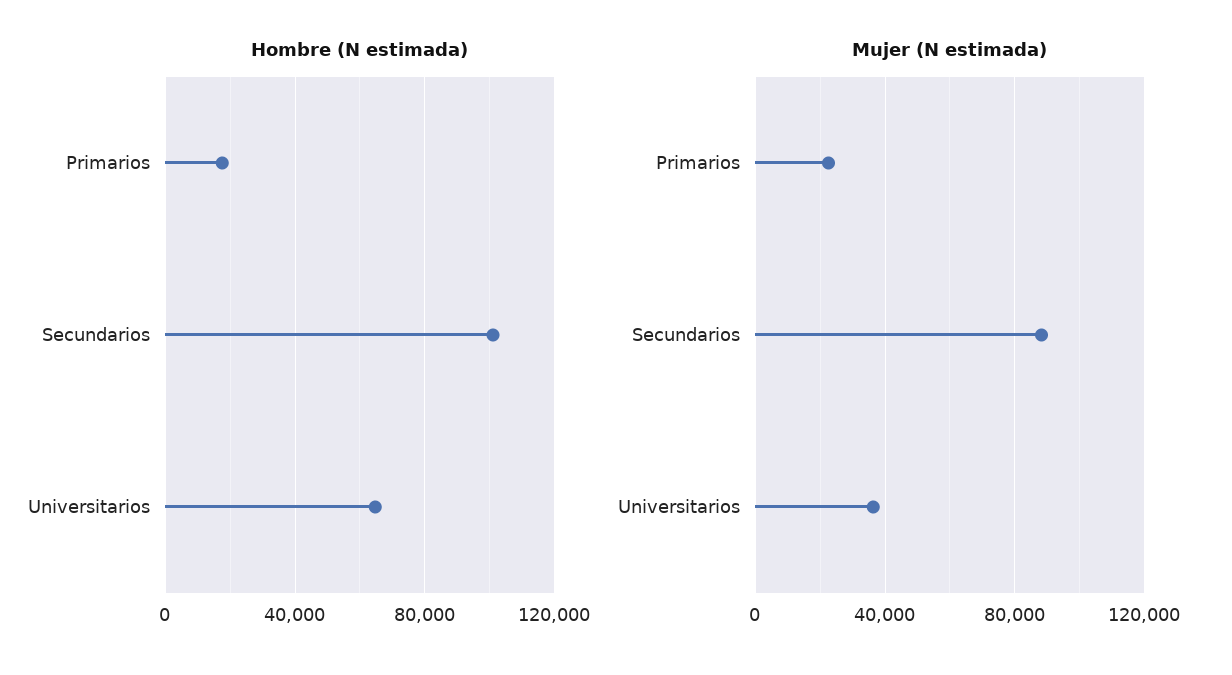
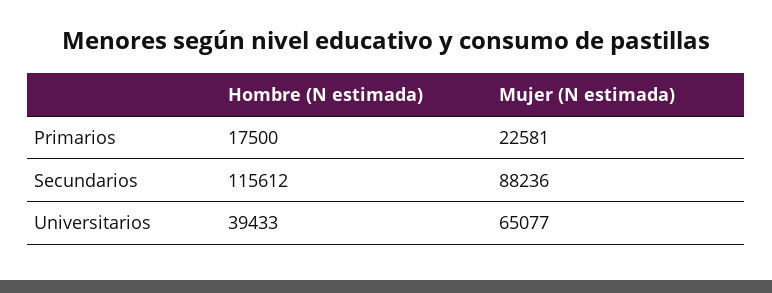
  {
    "Hombre (N estimada)": {
      "Primarios": 17500,
-     "Secundarios": 100000,
+     "Secundarios": 115612,
-     "Universitarios": 65000
+     "Universitarios": 39433
    },
    "Mujer (N estimada)": {
      "Primarios": 22581,
      "Secundarios": 88236,
-     "Universitarios": 35000
+     "Universitarios": 65077
    }
  }

